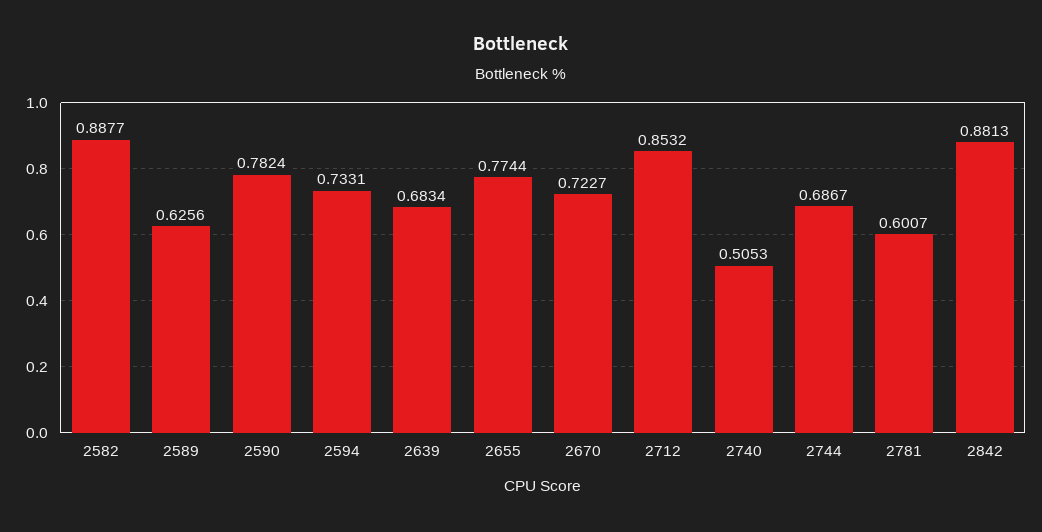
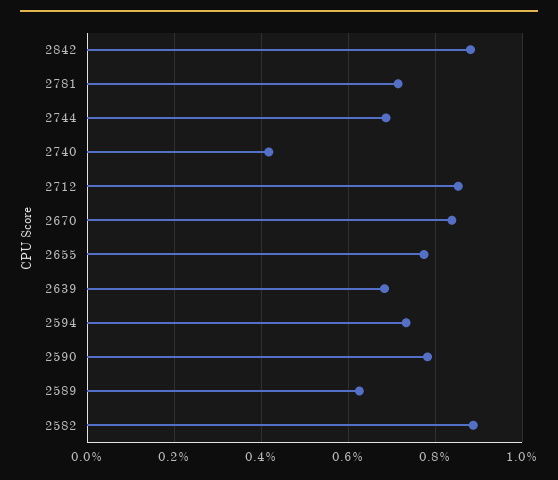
  {
    "2582": 0.8877,
    "2589": 0.6256,
    "2590": 0.7824,
    "2594": 0.7331,
    "2639": 0.6834,
    "2655": 0.7744,
-   "2670": 0.7227,
+   "2670": 0.84,
    "2712": 0.8532,
-   "2740": 0.5053,
+   "2740": 0.42,
    "2744": 0.6867,
-   "2781": 0.6007,
+   "2781": 0.72,
    "2842": 0.8813
  }

